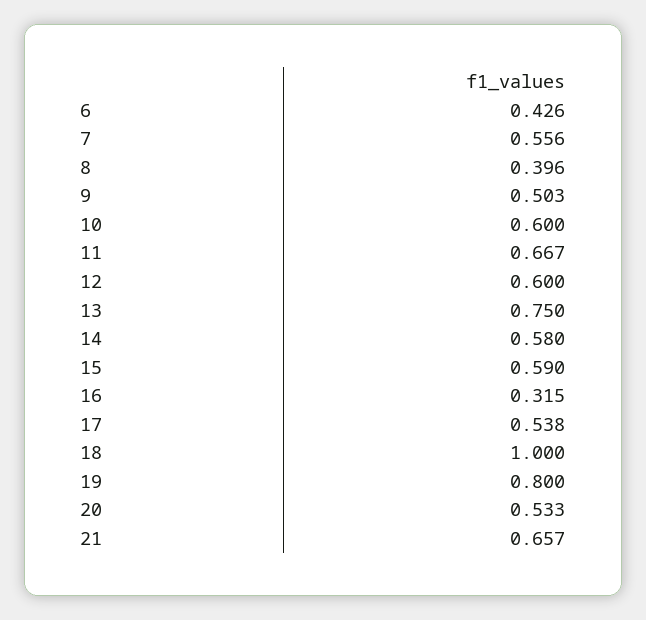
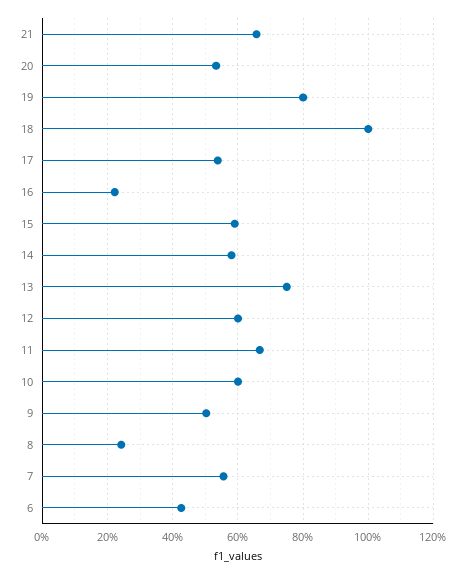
  {
    "6": 0.426,
    "7": 0.556,
-   "8": 0.396,
+   "8": 0.24,
    "9": 0.503,
    "10": 0.6,
    "11": 0.667,
    "12": 0.6,
    "13": 0.75,
    "14": 0.58,
    "15": 0.59,
-   "16": 0.315,
+   "16": 0.22,
    "17": 0.538,
    "18": 1,
    "19": 0.8,
    "20": 0.533,
    "21": 0.657
  }

